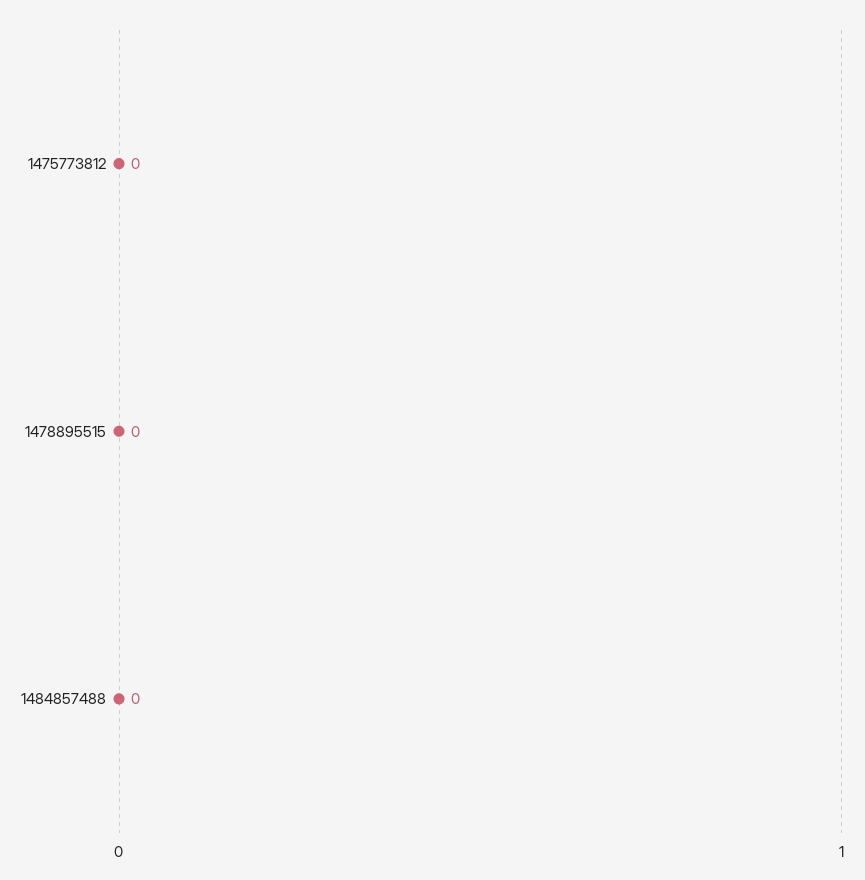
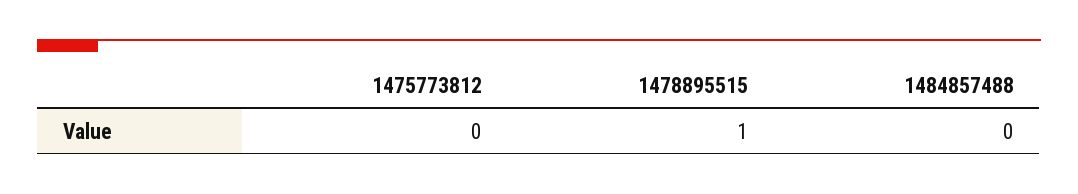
  {
    "1475773812": 0,
-   "1478895515": 0,
+   "1478895515": 1,
    "1484857488": 0
  }

